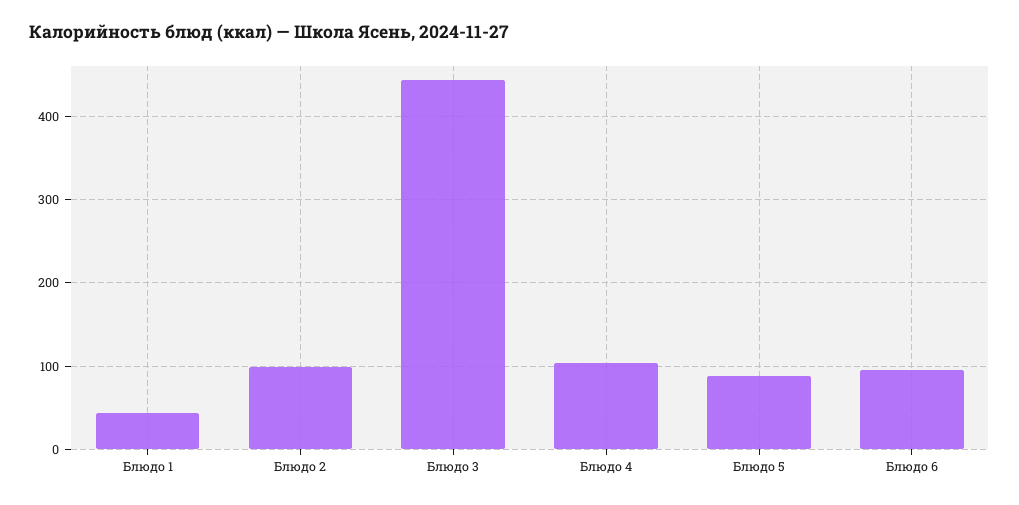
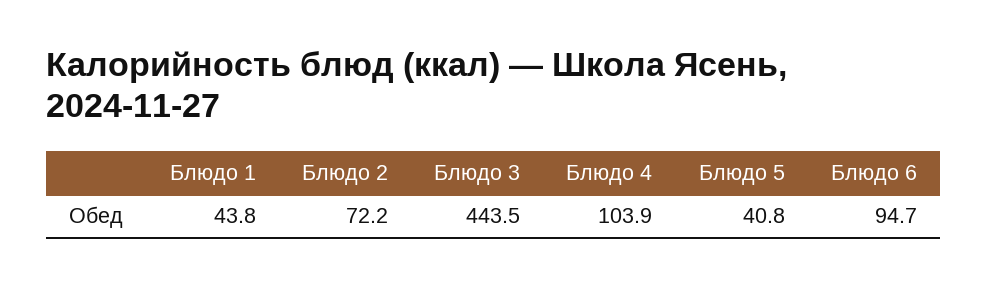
  {
    "Блюдо 1": 43.8,
-   "Блюдо 2": 100,
+   "Блюдо 2": 72.2,
    "Блюдо 3": 443.5,
    "Блюдо 4": 103.9,
-   "Блюдо 5": 90,
+   "Блюдо 5": 40.8,
    "Блюдо 6": 94.7
  }

